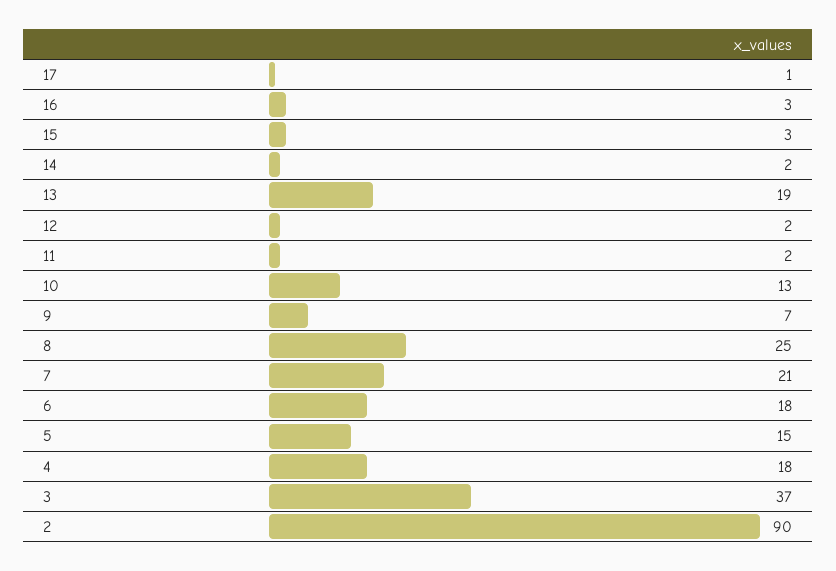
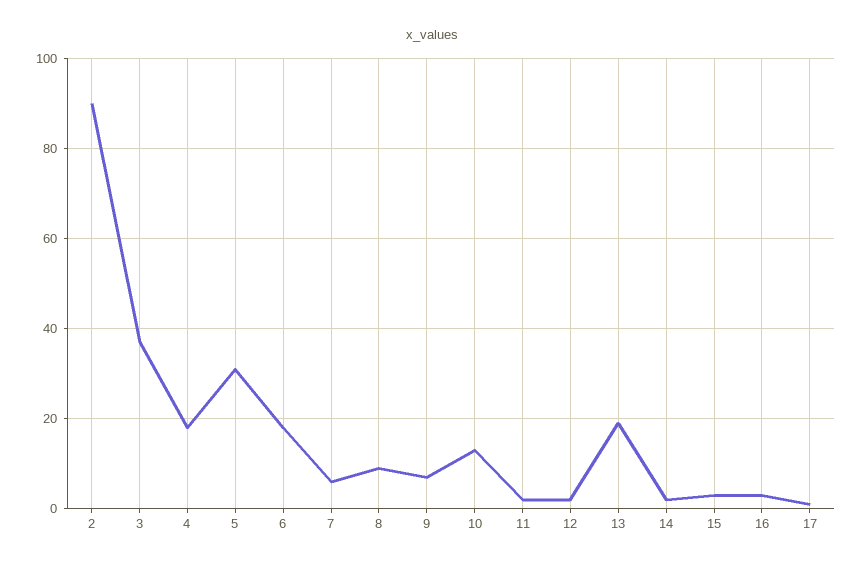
  {
    "17": 1,
    "16": 3,
    "15": 3,
    "14": 2,
    "13": 19,
    "12": 2,
    "11": 2,
    "10": 13,
    "9": 7,
-   "8": 25,
+   "8": 10,
-   "7": 21,
+   "7": 5,
    "6": 18,
-   "5": 15,
+   "5": 30,
    "4": 18,
    "3": 37,
    "2": 90
  }

